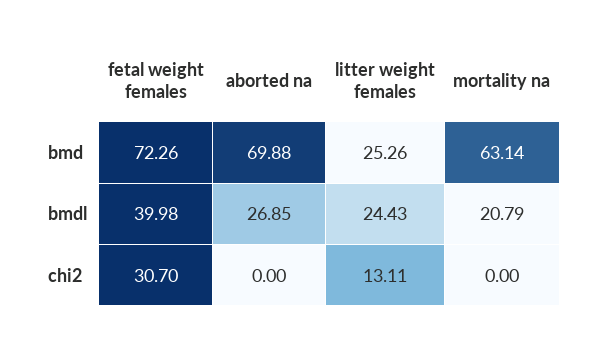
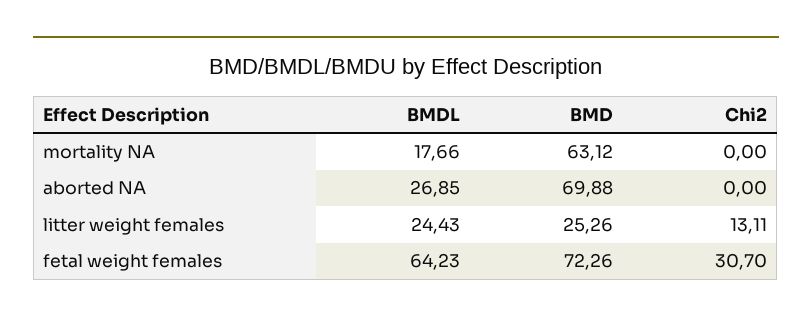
  {
    "fetal weight females": {
      "bmd": 72.26,
-     "bmdl": 39.98,
+     "bmdl": 64.23,
      "chi2": 30.7
    },
    "aborted na": {
      "bmd": 69.88,
      "bmdl": 26.85,
      "chi2": 0
    },
    "litter weight females": {
      "bmd": 25.26,
      "bmdl": 24.43,
      "chi2": 13.11
    },
    "mortality na": {
-     "bmd": 63.14,
+     "bmd": 63.12,
-     "bmdl": 20.79,
+     "bmdl": 17.66,
      "chi2": 0
    }
  }

